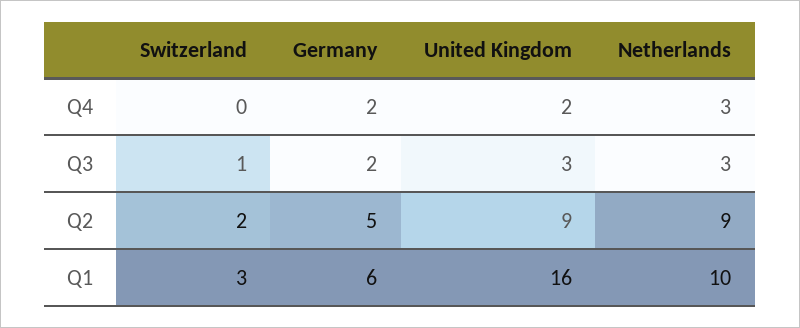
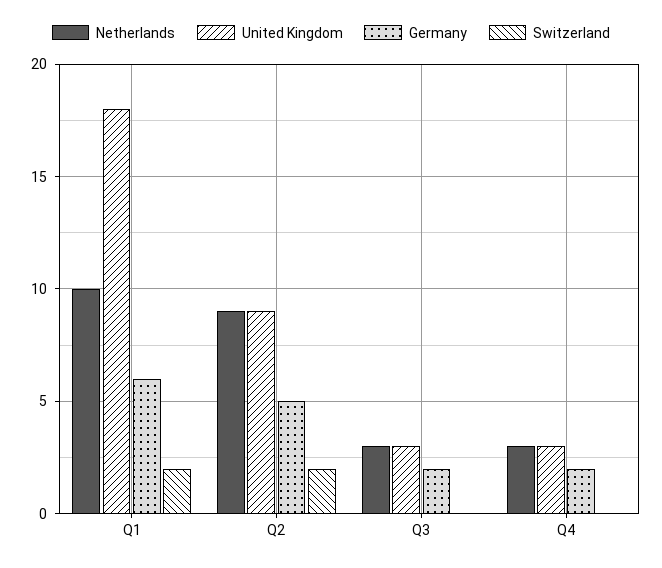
  {
    "Switzerland": {
      "Q4": 0,
-     "Q3": 1,
+     "Q3": 0,
      "Q2": 2,
-     "Q1": 3
+     "Q1": 2
    },
    "Germany": {
      "Q4": 2,
      "Q3": 2,
      "Q2": 5,
      "Q1": 6
    },
    "United Kingdom": {
-     "Q4": 2,
+     "Q4": 3,
      "Q3": 3,
      "Q2": 9,
-     "Q1": 16
+     "Q1": 18
    },
    "Netherlands": {
      "Q4": 3,
      "Q3": 3,
      "Q2": 9,
      "Q1": 10
    }
  }

